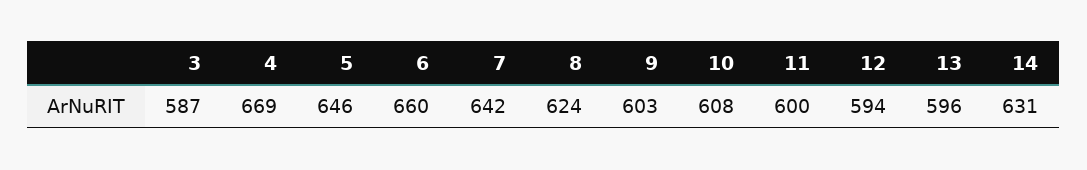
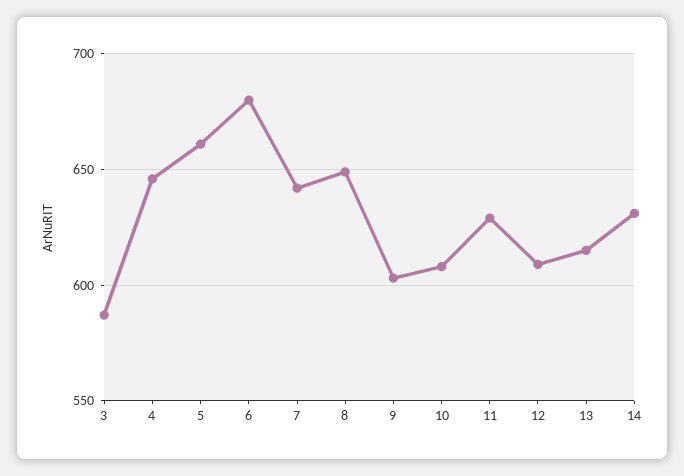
  {
    "3": 587,
-   "4": 669,
+   "4": 645,
-   "5": 646,
+   "5": 660,
-   "6": 660,
+   "6": 680,
    "7": 642,
-   "8": 624,
+   "8": 650,
    "9": 603,
    "10": 608,
-   "11": 600,
+   "11": 630,
-   "12": 594,
+   "12": 610,
-   "13": 596,
+   "13": 615,
    "14": 631
  }

